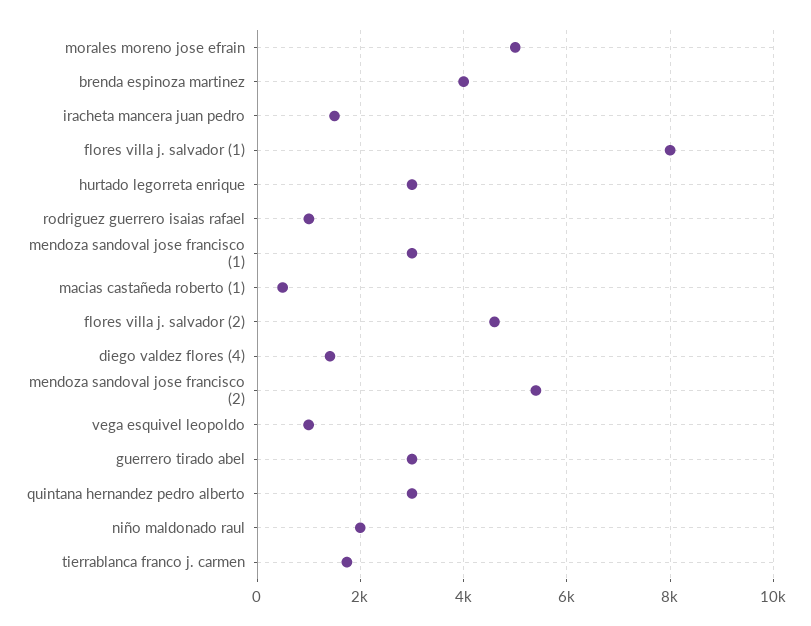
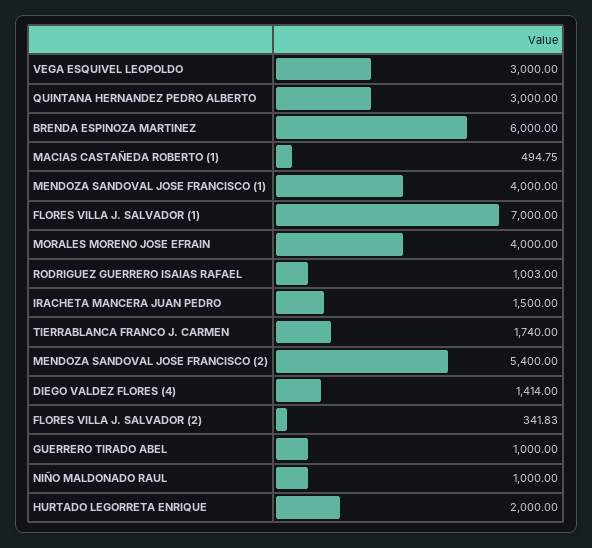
  {
-   "morales moreno jose efrain": 5000,
+   "morales moreno jose efrain": 4000,
-   "brenda espinoza martinez": 4000,
+   "brenda espinoza martinez": 6000,
    "iracheta mancera juan pedro": 1500,
-   "flores villa j. salvador (1)": 8000,
+   "flores villa j. salvador (1)": 7000,
-   "hurtado legorreta enrique": 3000,
+   "hurtado legorreta enrique": 2000,
    "rodriguez guerrero isaias rafael": 1003,
-   "mendoza sandoval jose francisco (1)": 3000,
+   "mendoza sandoval jose francisco (1)": 4000,
    "macias castañeda roberto (1)": 494.75,
-   "flores villa j. salvador (2)": 4600,
+   "flores villa j. salvador (2)": 341.83,
    "diego valdez flores (4)": 1414,
    "mendoza sandoval jose francisco (2)": 5400,
-   "vega esquivel leopoldo": 1000,
+   "vega esquivel leopoldo": 3000,
-   "guerrero tirado abel": 3000,
+   "guerrero tirado abel": 1000,
    "quintana hernandez pedro alberto": 3000,
-   "niño maldonado raul": 2000,
+   "niño maldonado raul": 1000,
    "tierrablanca franco j. carmen": 1740
  }

